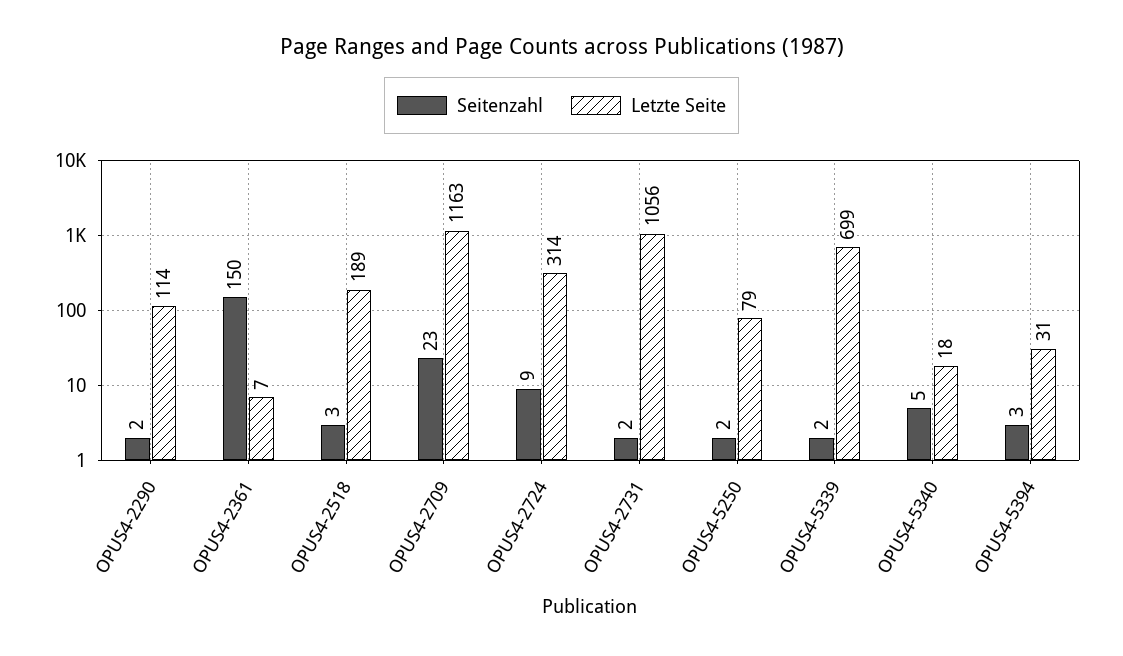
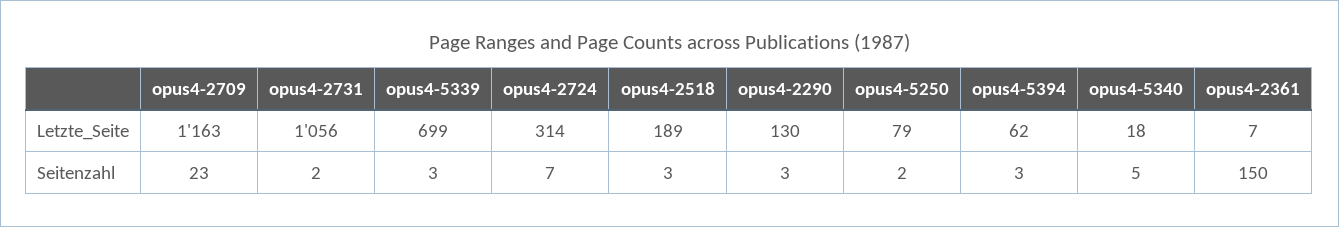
  {
    "Seitenzahl": {
-     "OPUS4-2290": 2,
+     "OPUS4-2290": 3,
      "OPUS4-2361": 150,
      "OPUS4-2518": 3,
      "OPUS4-2709": 23,
-     "OPUS4-2724": 9,
+     "OPUS4-2724": 7,
      "OPUS4-2731": 2,
      "OPUS4-5250": 2,
-     "OPUS4-5339": 2,
+     "OPUS4-5339": 3,
      "OPUS4-5340": 5,
      "OPUS4-5394": 3
    },
    "Letzte Seite": {
-     "OPUS4-2290": 114,
+     "OPUS4-2290": 130,
      "OPUS4-2361": 7,
      "OPUS4-2518": 189,
      "OPUS4-2709": 1163,
      "OPUS4-2724": 314,
      "OPUS4-2731": 1056,
      "OPUS4-5250": 79,
      "OPUS4-5339": 699,
      "OPUS4-5340": 18,
-     "OPUS4-5394": 31
+     "OPUS4-5394": 62
    }
  }

